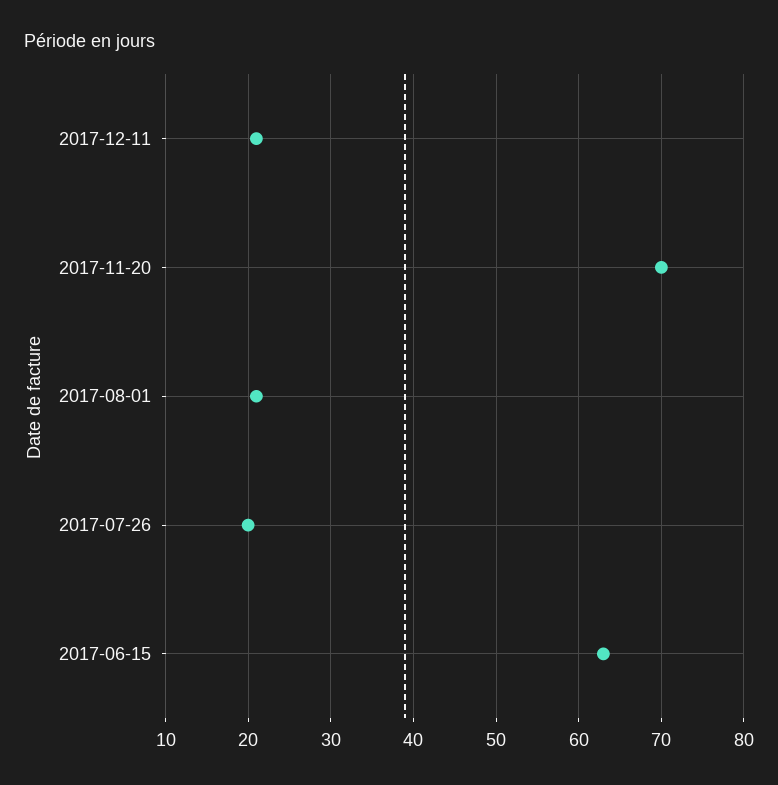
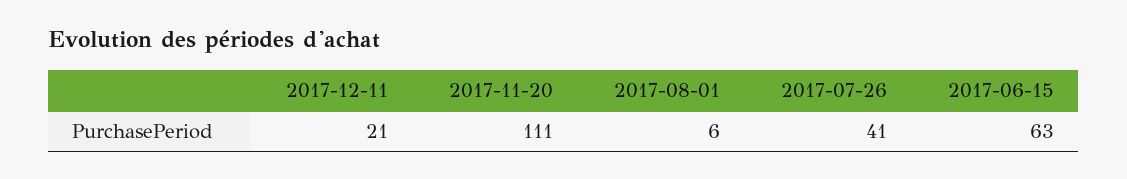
  {
    "2017-12-11": 21,
-   "2017-11-20": 70,
+   "2017-11-20": 111,
-   "2017-08-01": 21,
+   "2017-08-01": 6,
-   "2017-07-26": 20,
+   "2017-07-26": 41,
    "2017-06-15": 63
  }

